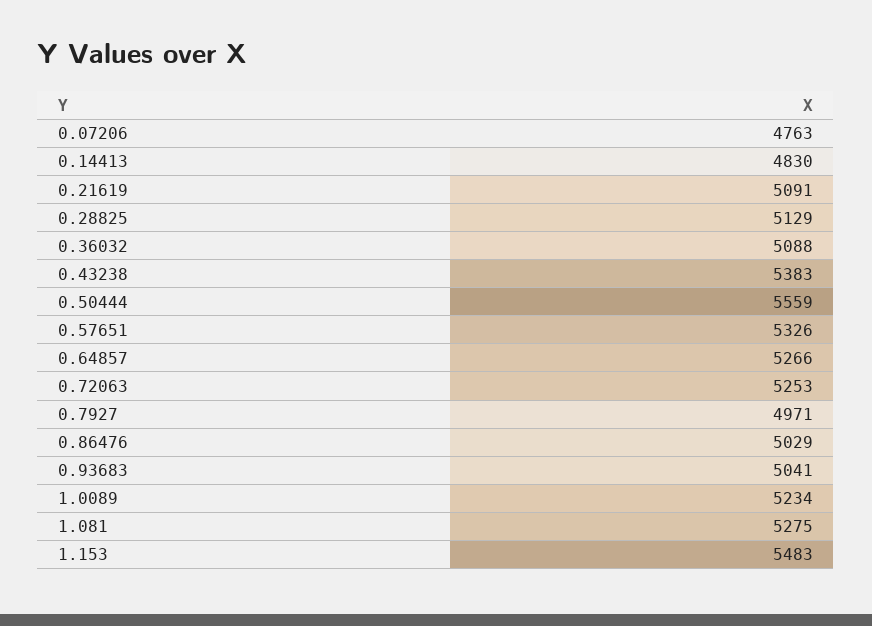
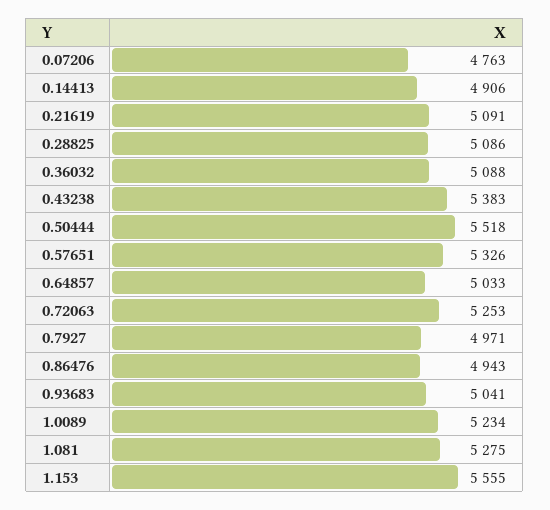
  {
    "0.07206": 4763,
-   "0.14413": 4830,
+   "0.14413": 4906,
    "0.21619": 5091,
-   "0.28825": 5129,
+   "0.28825": 5086,
    "0.36032": 5088,
    "0.43238": 5383,
-   "0.50444": 5559,
+   "0.50444": 5518,
    "0.57651": 5326,
-   "0.64857": 5266,
+   "0.64857": 5033,
    "0.72063": 5253,
    "0.7927": 4971,
-   "0.86476": 5029,
+   "0.86476": 4943,
    "0.93683": 5041,
    "1.0089": 5234,
    "1.081": 5275,
-   "1.153": 5483
+   "1.153": 5555
  }

